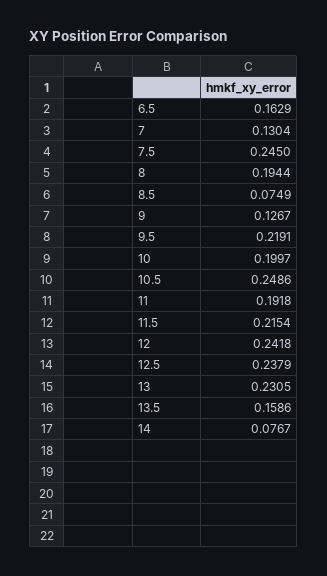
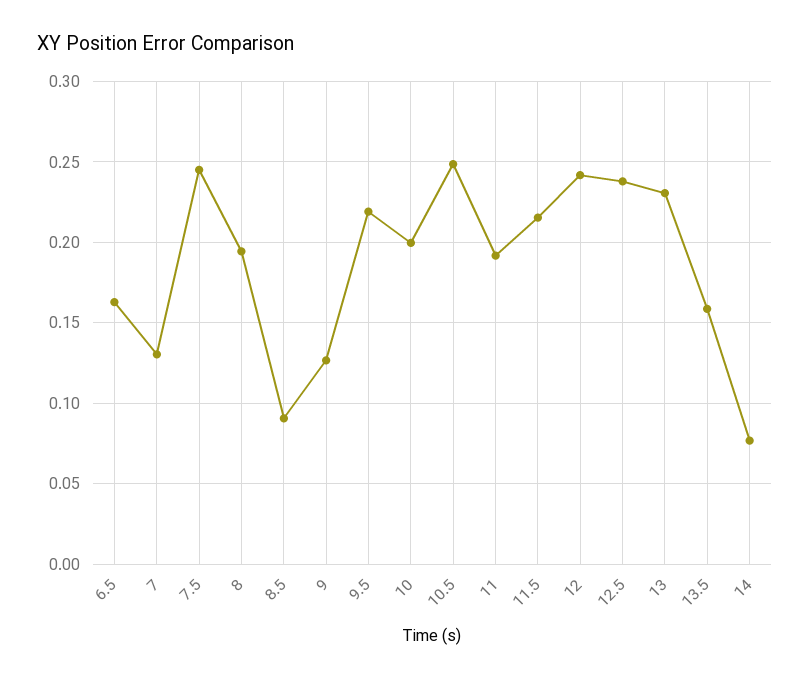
  {
    "6.5": 0.1629,
    "7": 0.1304,
    "7.5": 0.245,
    "8": 0.1944,
-   "8.5": 0.0749,
+   "8.5": 0.09,
    "9": 0.1267,
    "9.5": 0.2191,
    "10": 0.1997,
    "10.5": 0.2486,
    "11": 0.1918,
    "11.5": 0.2154,
    "12": 0.2418,
    "12.5": 0.2379,
    "13": 0.2305,
    "13.5": 0.1586,
    "14": 0.0767
  }

